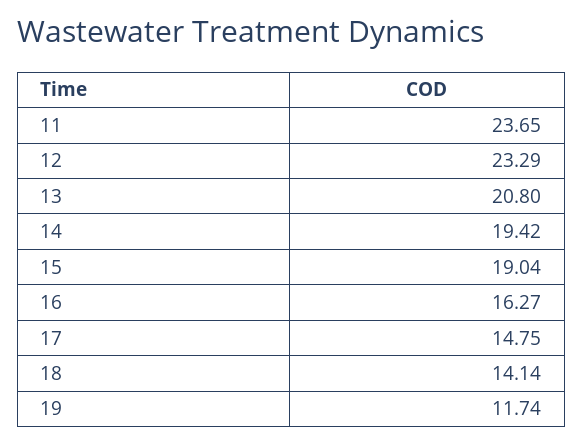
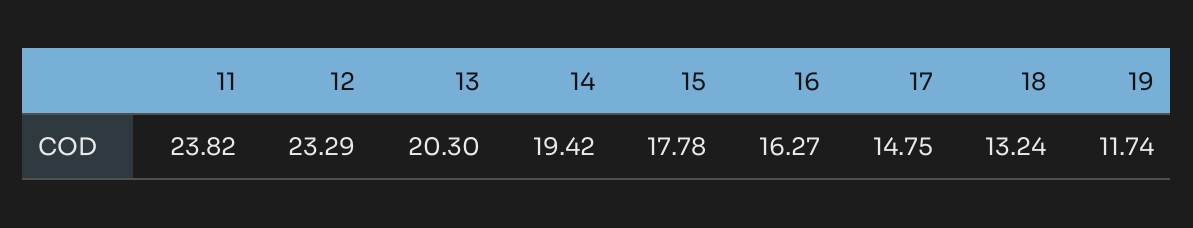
  {
-   "11": 23.65,
+   "11": 23.82,
    "12": 23.29,
-   "13": 20.8,
+   "13": 20.3,
    "14": 19.42,
-   "15": 19.04,
+   "15": 17.78,
    "16": 16.27,
    "17": 14.75,
-   "18": 14.14,
+   "18": 13.24,
    "19": 11.74
  }

